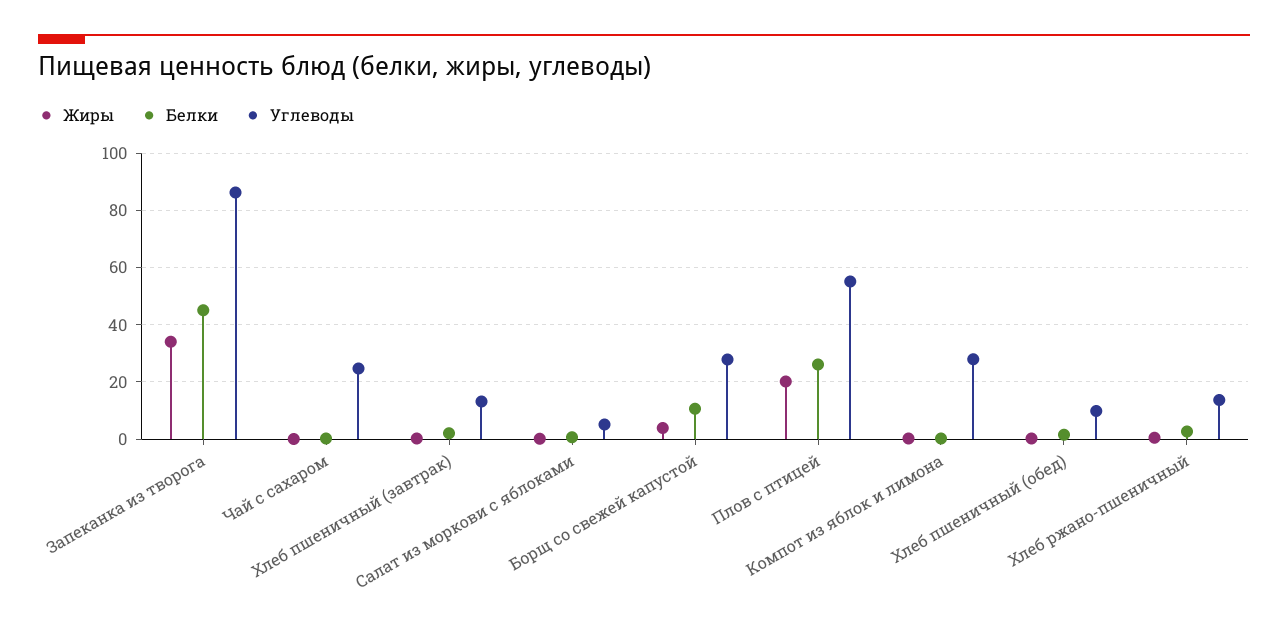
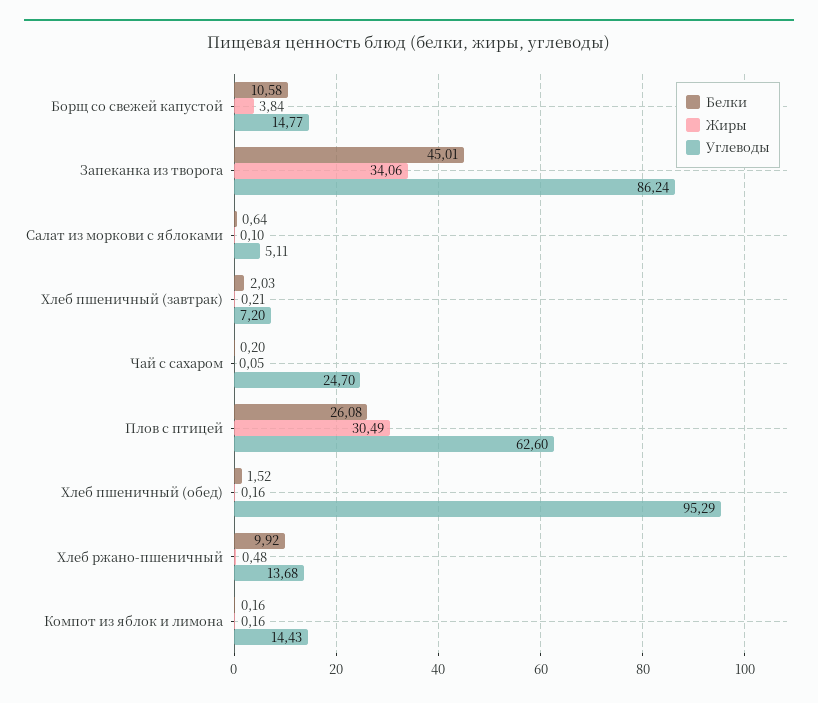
  {
    "Жиры": {
      "Запеканка из творога": 34.06,
      "Чай с сахаром": 0.05,
      "Хлеб пшеничный (завтрак)": 0.21,
      "Салат из моркови с яблоками": 0.1,
      "Борщ со свежей капустой": 3.84,
-     "Плов с птицей": 20,
+     "Плов с птицей": 30.49,
      "Компот из яблок и лимона": 0.16,
      "Хлеб пшеничный (обед)": 0.16,
      "Хлеб ржано-пшеничный": 0.48
    },
    "Белки": {
      "Запеканка из творога": 45.01,
      "Чай с сахаром": 0.2,
      "Хлеб пшеничный (завтрак)": 2.03,
      "Салат из моркови с яблоками": 0.64,
      "Борщ со свежей капустой": 10.58,
      "Плов с птицей": 26.08,
      "Компот из яблок и лимона": 0.16,
      "Хлеб пшеничный (обед)": 1.52,
-     "Хлеб ржано-пшеничный": 2.5
+     "Хлеб ржано-пшеничный": 9.92
    },
    "Углеводы": {
      "Запеканка из творога": 86.24,
      "Чай с сахаром": 24.7,
-     "Хлеб пшеничный (завтрак)": 12.5,
+     "Хлеб пшеничный (завтрак)": 7.2,
      "Салат из моркови с яблоками": 5.11,
-     "Борщ со свежей капустой": 27.5,
+     "Борщ со свежей капустой": 14.77,
-     "Плов с птицей": 55,
+     "Плов с птицей": 62.6,
-     "Компот из яблок и лимона": 27.5,
+     "Компот из яблок и лимона": 14.43,
-     "Хлеб пшеничный (обед)": 10,
+     "Хлеб пшеничный (обед)": 95.29,
      "Хлеб ржано-пшеничный": 13.68
    }
  }

